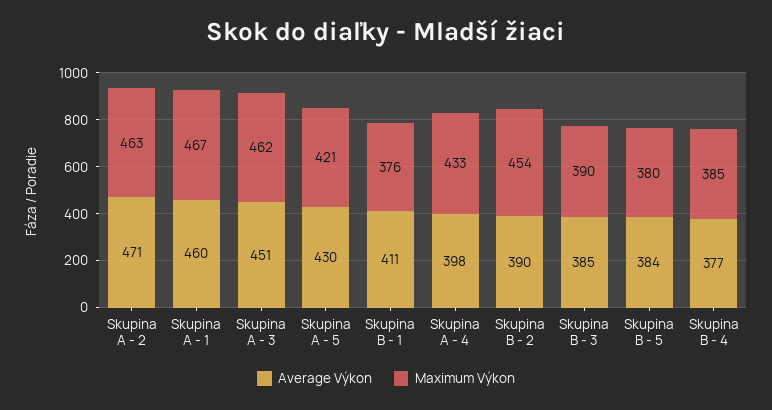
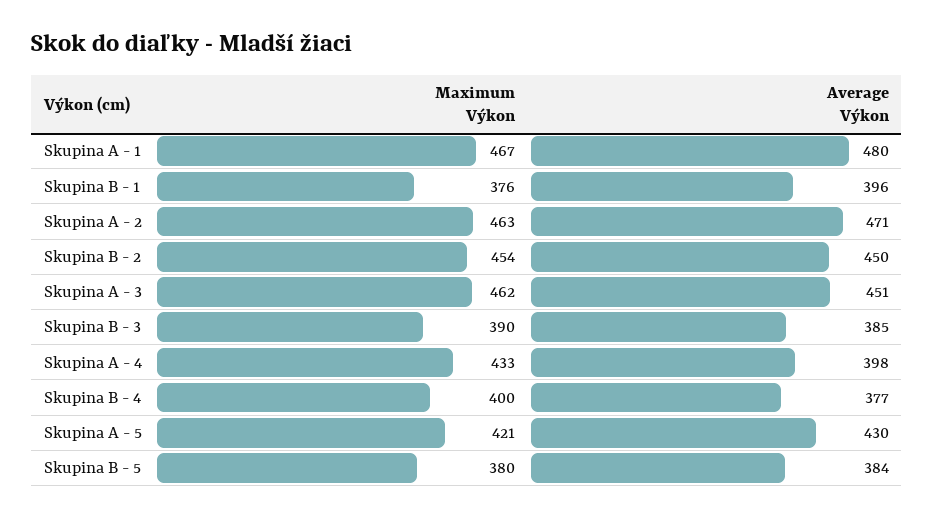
  {
    "Average Výkon": {
      "Skupina A - 2": 471,
-     "Skupina A - 1": 460,
+     "Skupina A - 1": 480,
      "Skupina A - 3": 451,
      "Skupina A - 5": 430,
-     "Skupina B - 1": 411,
+     "Skupina B - 1": 396,
      "Skupina A - 4": 398,
-     "Skupina B - 2": 390,
+     "Skupina B - 2": 450,
      "Skupina B - 3": 385,
      "Skupina B - 5": 384,
      "Skupina B - 4": 377
    },
    "Maximum Výkon": {
      "Skupina A - 2": 463,
      "Skupina A - 1": 467,
      "Skupina A - 3": 462,
      "Skupina A - 5": 421,
      "Skupina B - 1": 376,
      "Skupina A - 4": 433,
      "Skupina B - 2": 454,
      "Skupina B - 3": 390,
      "Skupina B - 5": 380,
-     "Skupina B - 4": 385
+     "Skupina B - 4": 400
    }
  }

